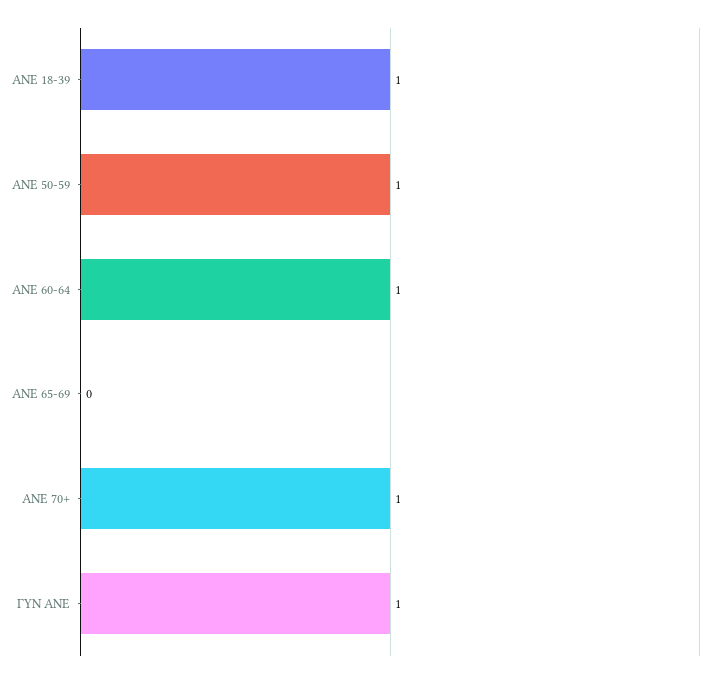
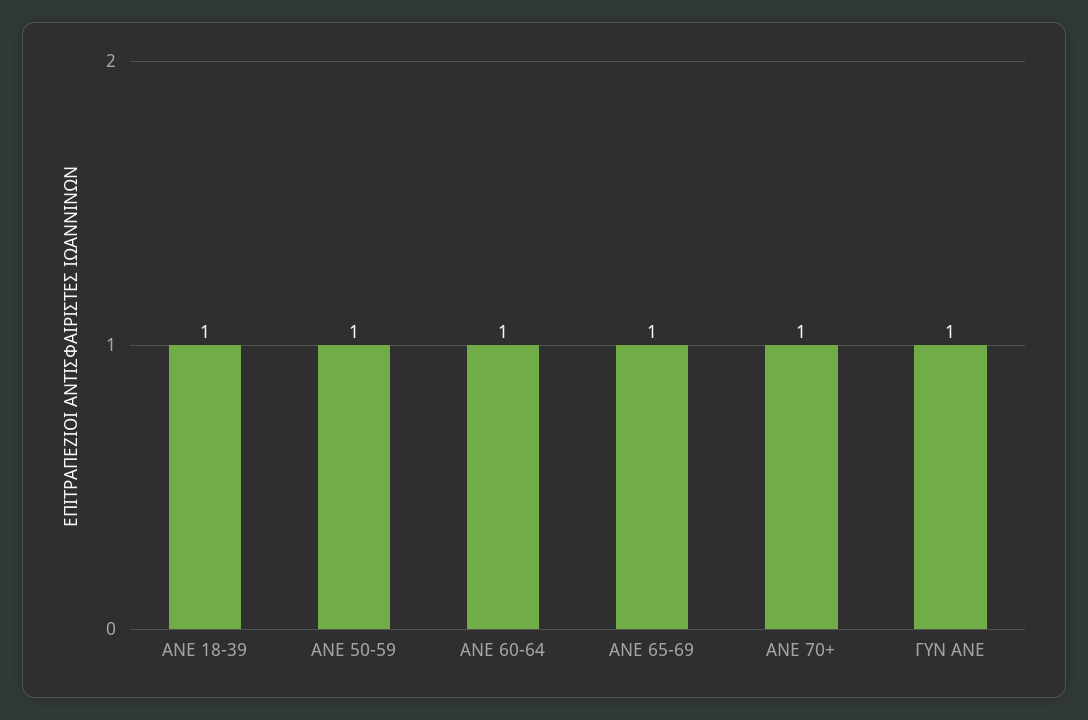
  {
    "ANE 18-39": 1,
    "ANE 50-59": 1,
    "ANE 60-64": 1,
-   "ANE 65-69": 0,
+   "ANE 65-69": 1,
    "ANE 70+": 1,
    "ΓΥΝ ΑΝΕ": 1
  }

